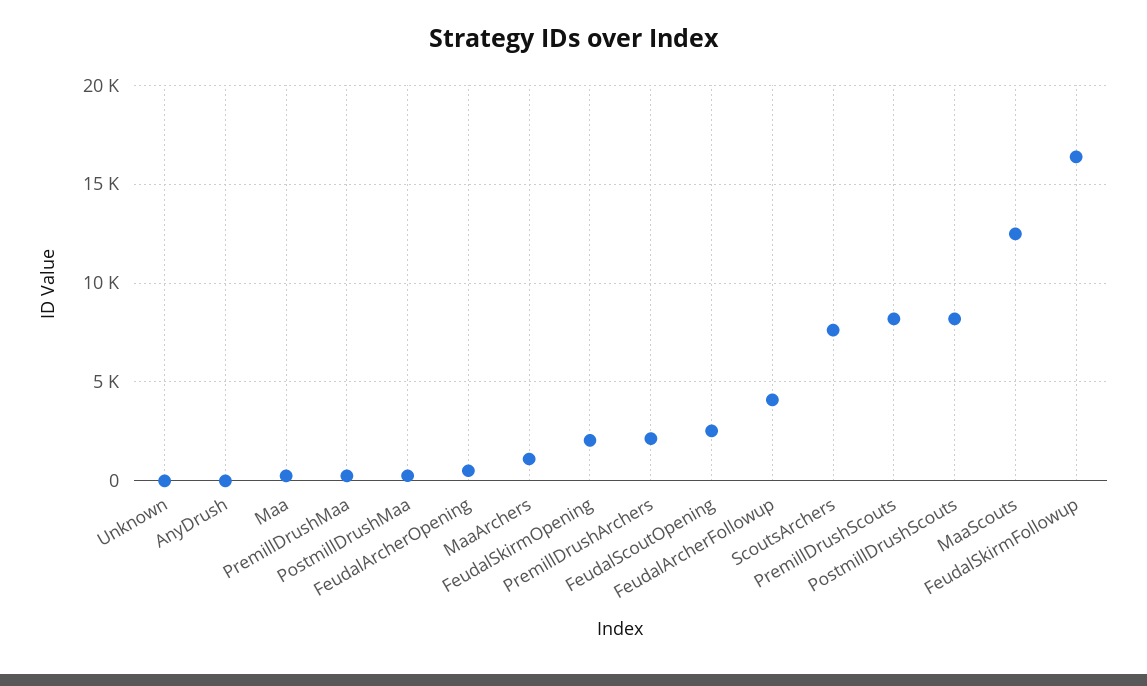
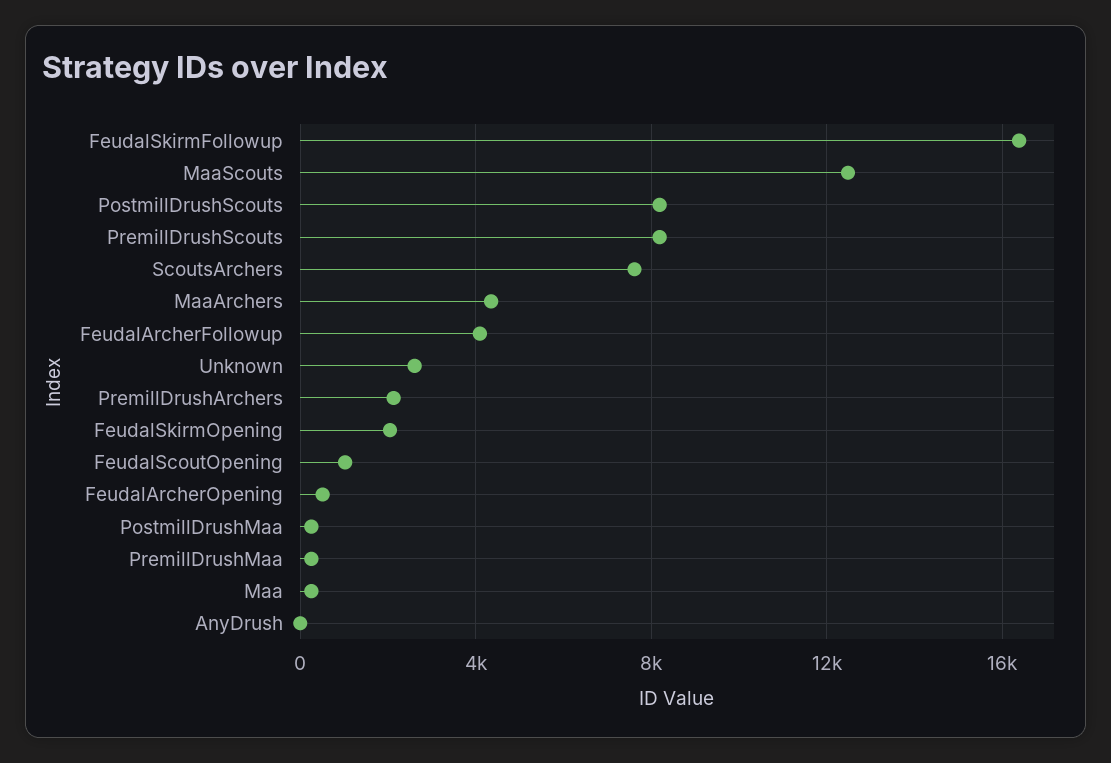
  {
-   "Unknown": 0,
+   "Unknown": 2500,
    "AnyDrush": 0,
    "Maa": 500,
    "PremillDrushMaa": 500,
    "PostmillDrushMaa": 500,
    "FeudalArcherOpening": 500,
-   "MaaArchers": 1000,
+   "MaaArchers": 4500,
    "FeudalSkirmOpening": 2000,
    "PremillDrushArchers": 2000,
-   "FeudalScoutOpening": 2500,
+   "FeudalScoutOpening": 1000,
    "FeudalArcherFollowup": 4000,
    "ScoutsArchers": 7500,
    "PremillDrushScouts": 8000,
    "PostmillDrushScouts": 8000,
    "MaaScouts": 12500,
    "FeudalSkirmFollowup": 16500
  }

